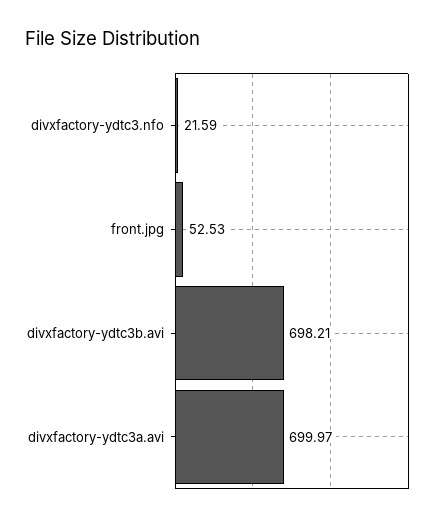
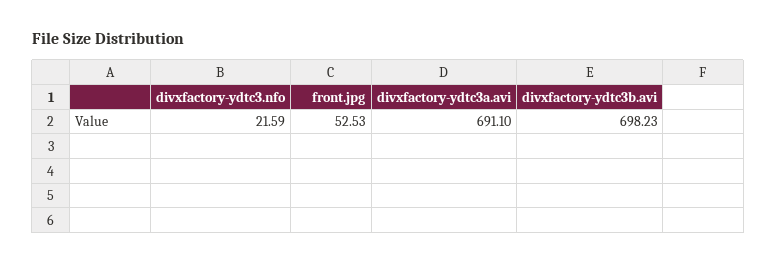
  {
    "divxfactory-ydtc3.nfo": 21.59,
    "front.jpg": 52.53,
-   "divxfactory-ydtc3b.avi": 698.21,
+   "divxfactory-ydtc3b.avi": 698.23,
-   "divxfactory-ydtc3a.avi": 699.97
+   "divxfactory-ydtc3a.avi": 691.1
  }

